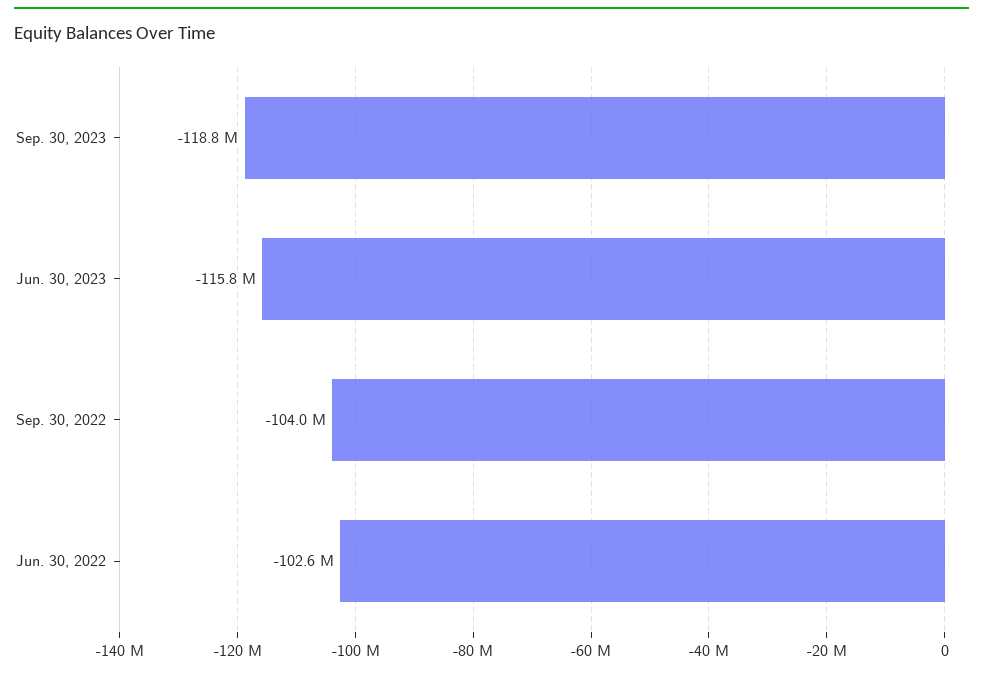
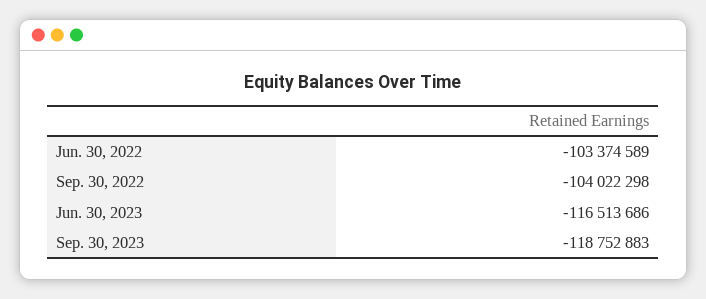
  {
    "Sep. 30, 2023": -118752883,
-   "Jun. 30, 2023": -115800000,
+   "Jun. 30, 2023": -116513686,
    "Sep. 30, 2022": -104022298,
-   "Jun. 30, 2022": -102600000
+   "Jun. 30, 2022": -103374589
  }

